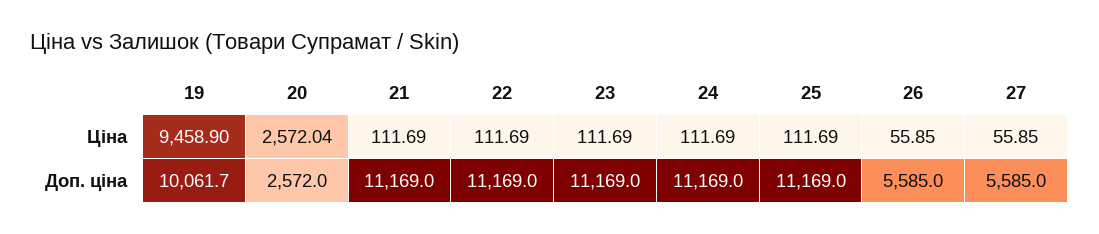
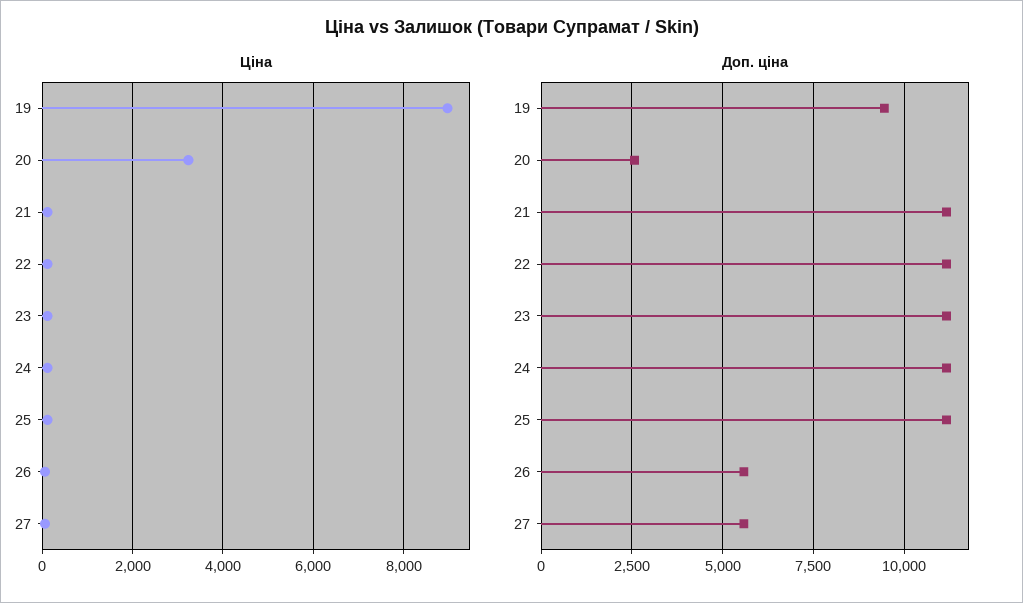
  {
    "Ціна": {
-     "19": 9458.9,
+     "19": 9000,
-     "20": 2572.04,
+     "20": 3200,
      "21": 111.69,
      "22": 111.69,
      "23": 111.69,
      "24": 111.69,
      "25": 111.69,
      "26": 55.85,
      "27": 55.85
    },
    "Доп. ціна": {
-     "19": 10061.7,
+     "19": 9500,
      "20": 2572,
      "21": 11169,
      "22": 11169,
      "23": 11169,
      "24": 11169,
      "25": 11169,
      "26": 5585,
      "27": 5585
    }
  }

